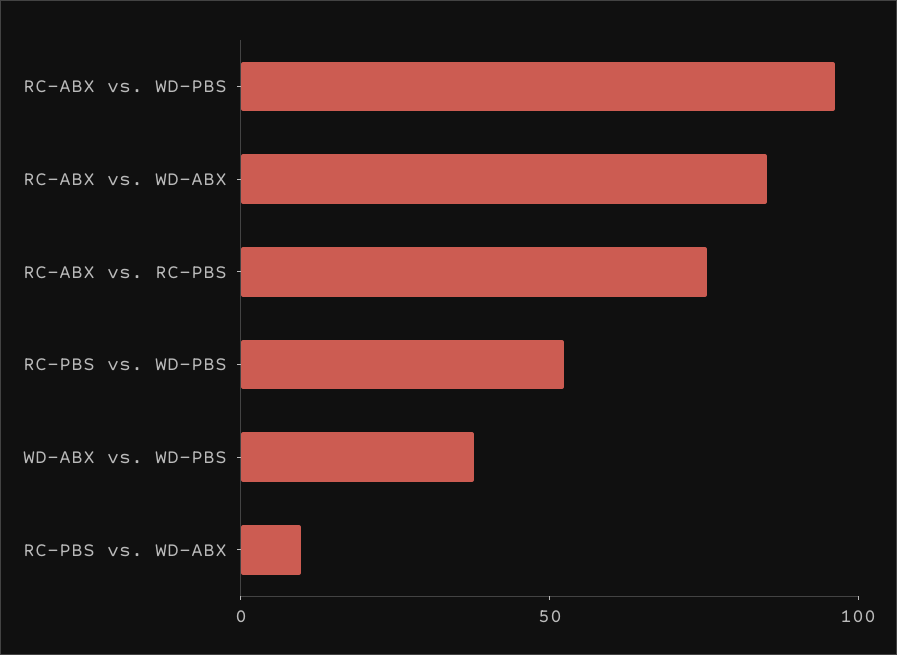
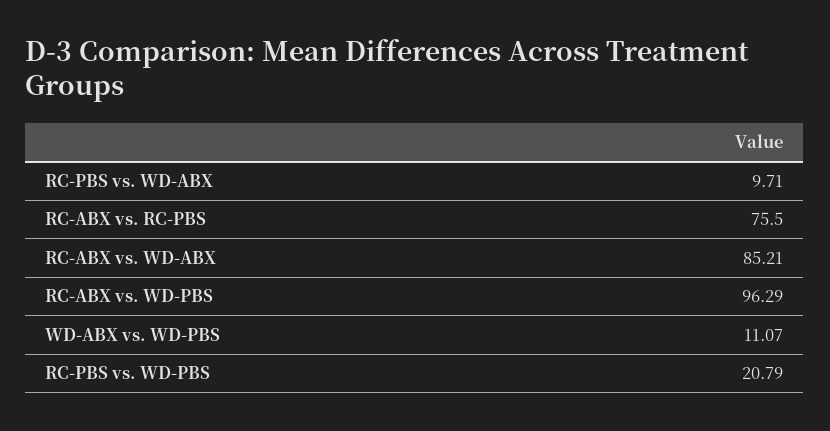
  {
    "RC-ABX vs. WD-PBS": 96.29,
    "RC-ABX vs. WD-ABX": 85.21,
    "RC-ABX vs. RC-PBS": 75.5,
-   "RC-PBS vs. WD-PBS": 50,
+   "RC-PBS vs. WD-PBS": 20.79,
-   "WD-ABX vs. WD-PBS": 40,
+   "WD-ABX vs. WD-PBS": 11.07,
    "RC-PBS vs. WD-ABX": 9.71
  }

